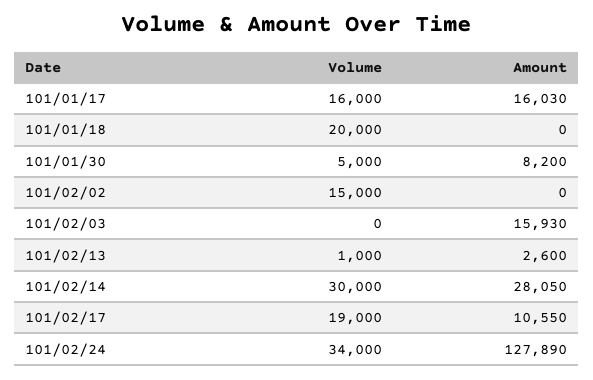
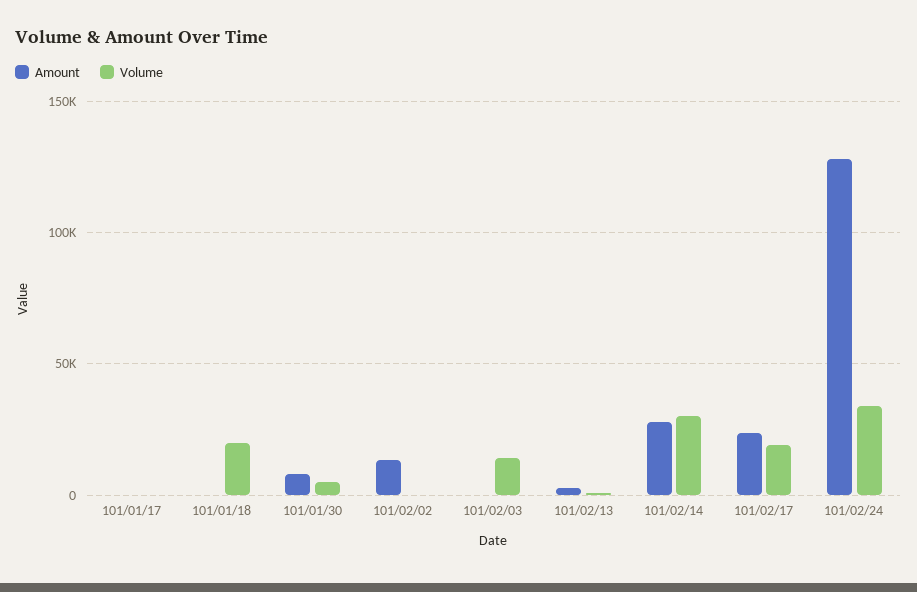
  {
    "Volume": {
-     "101/01/17": 16000,
+     "101/01/17": 0,
      "101/01/18": 20000,
      "101/01/30": 5000,
-     "101/02/02": 15000,
+     "101/02/02": 0,
-     "101/02/03": 0,
+     "101/02/03": 15000,
      "101/02/13": 1000,
      "101/02/14": 30000,
      "101/02/17": 19000,
      "101/02/24": 34000
    },
    "Amount": {
-     "101/01/17": 16030,
+     "101/01/17": 0,
      "101/01/18": 0,
      "101/01/30": 8200,
-     "101/02/02": 0,
+     "101/02/02": 15000,
-     "101/02/03": 15930,
+     "101/02/03": 0,
      "101/02/13": 2600,
      "101/02/14": 28050,
-     "101/02/17": 10550,
+     "101/02/17": 25000,
      "101/02/24": 127890
    }
  }

